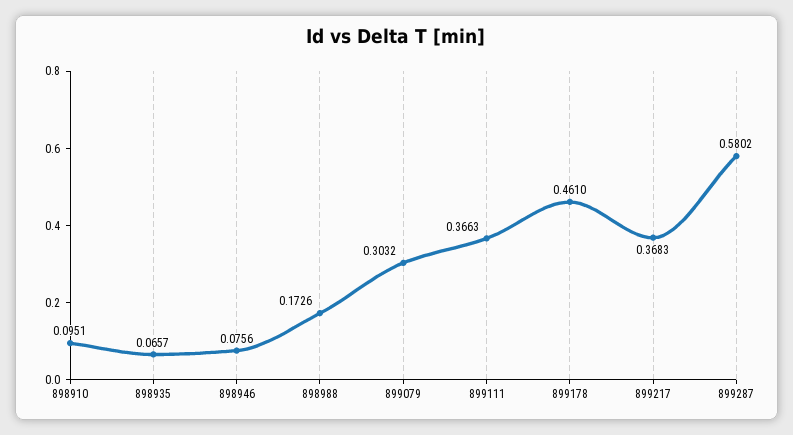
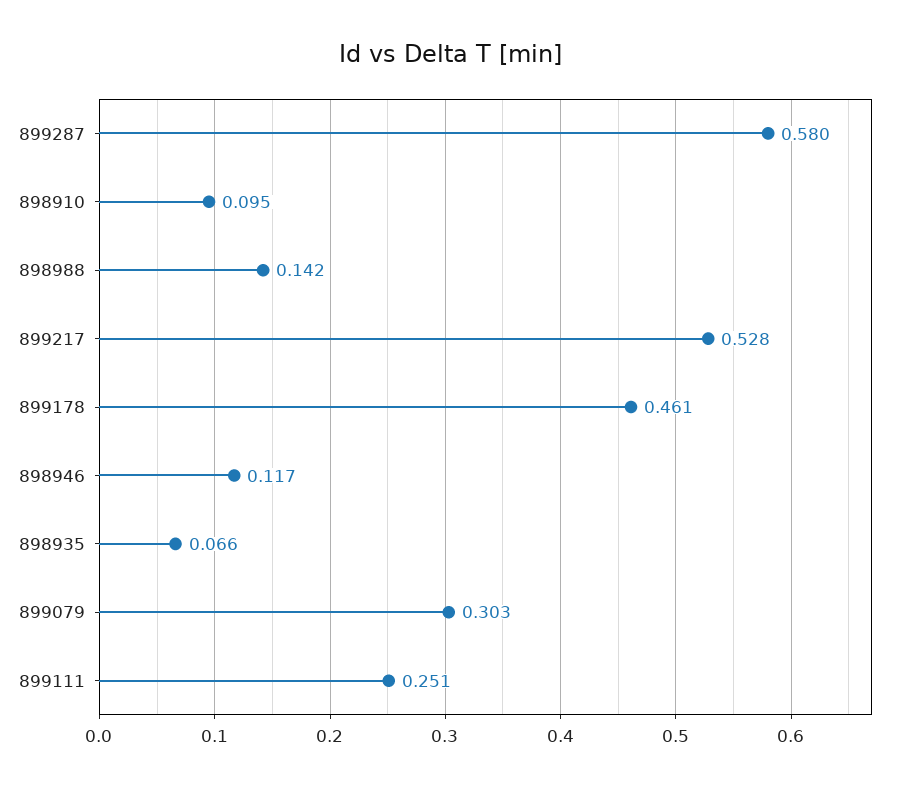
  {
    "898910": 0.0951,
    "898935": 0.0657,
-   "898946": 0.0756,
+   "898946": 0.117,
-   "898988": 0.1726,
+   "898988": 0.142,
    "899079": 0.3032,
-   "899111": 0.3663,
+   "899111": 0.251,
    "899178": 0.461,
-   "899217": 0.3683,
+   "899217": 0.528,
    "899287": 0.5802
  }

